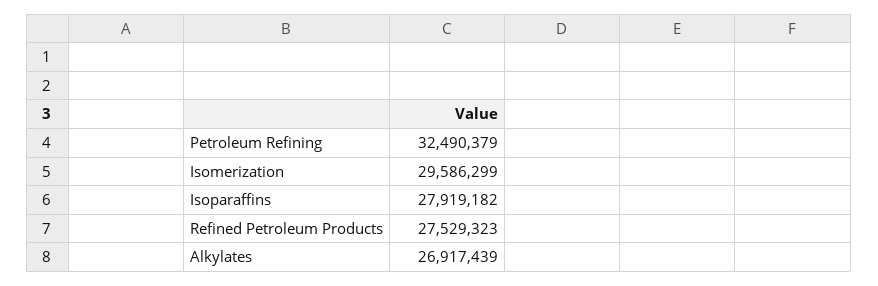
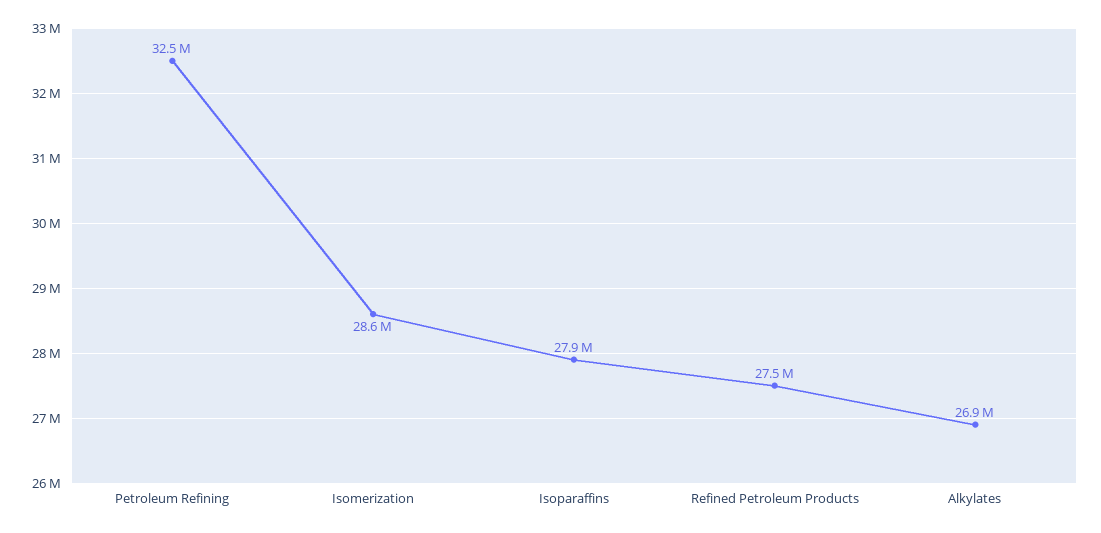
  {
    "Petroleum Refining": 32490379,
-   "Isomerization": 29586299,
+   "Isomerization": 28600000,
    "Isoparaffins": 27919182,
    "Refined Petroleum Products": 27529323,
    "Alkylates": 26917439
  }

